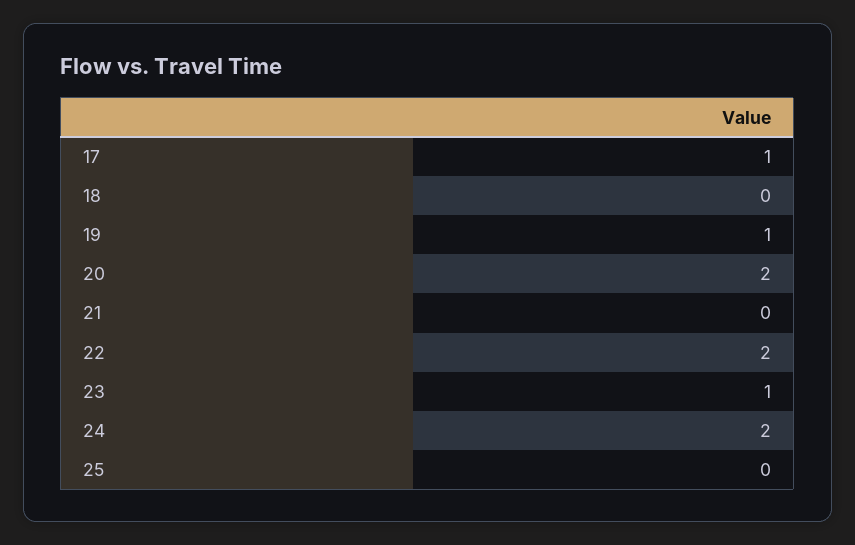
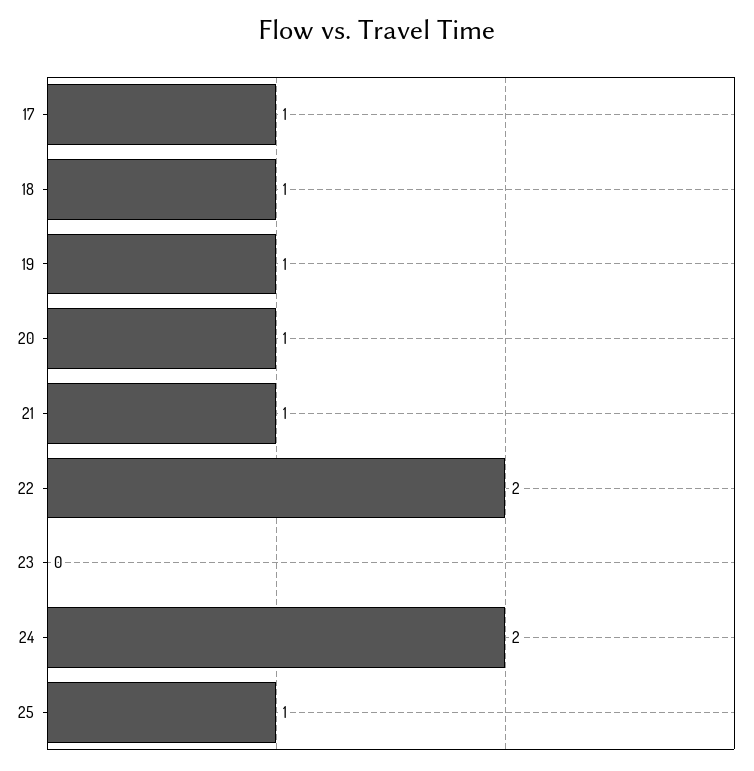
  {
    "17": 1,
-   "18": 0,
+   "18": 1,
    "19": 1,
-   "20": 2,
+   "20": 1,
-   "21": 0,
+   "21": 1,
    "22": 2,
-   "23": 1,
+   "23": 0,
    "24": 2,
-   "25": 0
+   "25": 1
  }

